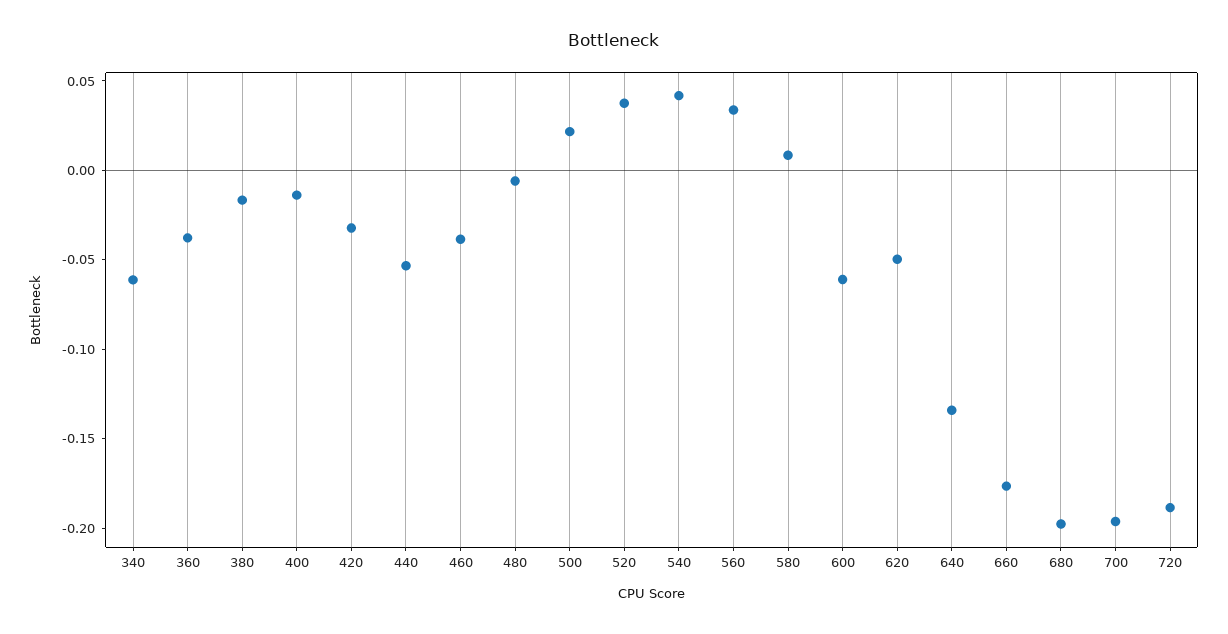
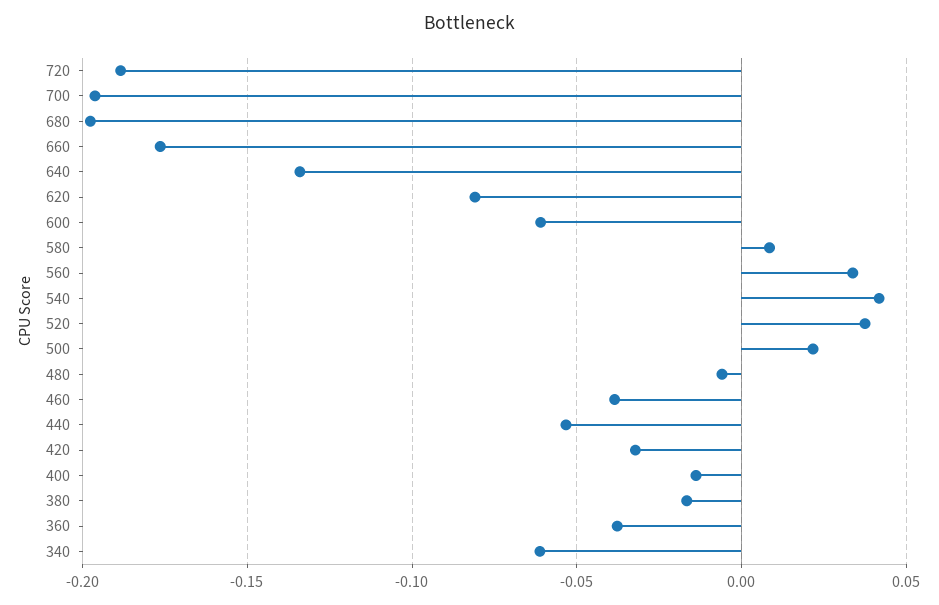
  {
    "340": -0.06,
    "360": -0.04,
    "380": -0.015,
    "400": -0.015,
    "420": -0.03,
    "440": -0.055,
    "460": -0.04,
    "480": -0.005,
    "500": 0.02,
    "520": 0.04,
    "540": 0.04,
    "560": 0.035,
    "580": 0.01,
    "600": -0.06,
-   "620": -0.05,
+   "620": -0.08,
    "640": -0.135,
    "660": -0.175,
    "680": -0.2,
    "700": -0.195,
    "720": -0.19
  }

